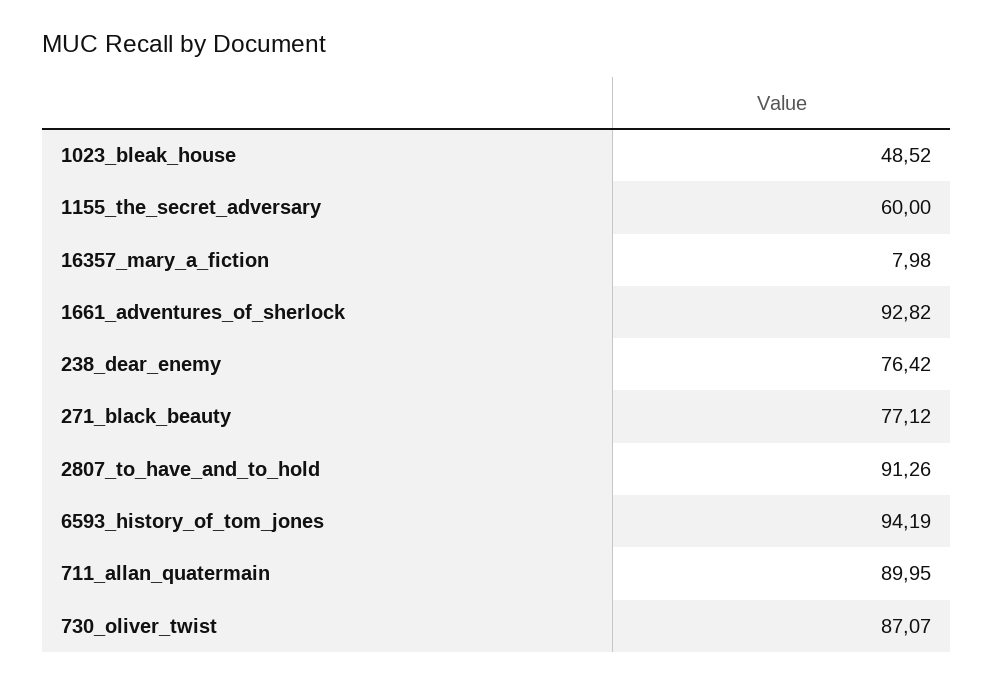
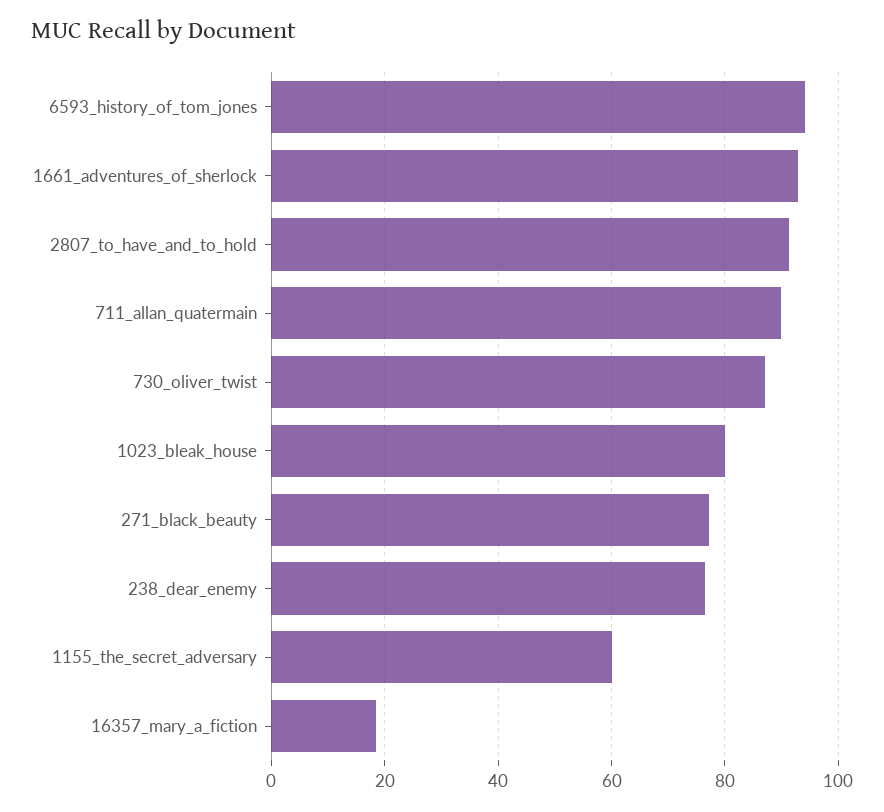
  {
-   "1023_bleak_house": 48.52,
+   "1023_bleak_house": 80,
    "1155_the_secret_adversary": 60,
-   "16357_mary_a_fiction": 7.98,
+   "16357_mary_a_fiction": 18,
    "1661_adventures_of_sherlock": 92.82,
    "238_dear_enemy": 76.42,
    "271_black_beauty": 77.12,
    "2807_to_have_and_to_hold": 91.26,
    "6593_history_of_tom_jones": 94.19,
    "711_allan_quatermain": 89.95,
    "730_oliver_twist": 87.07
  }

